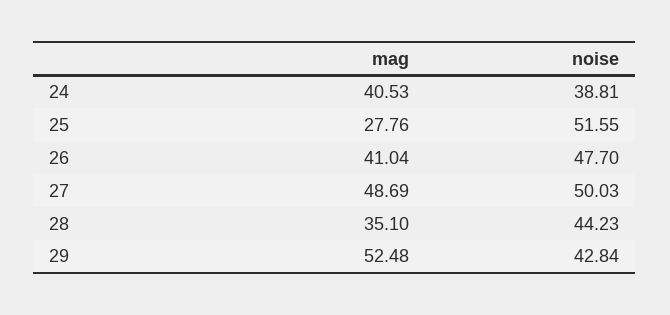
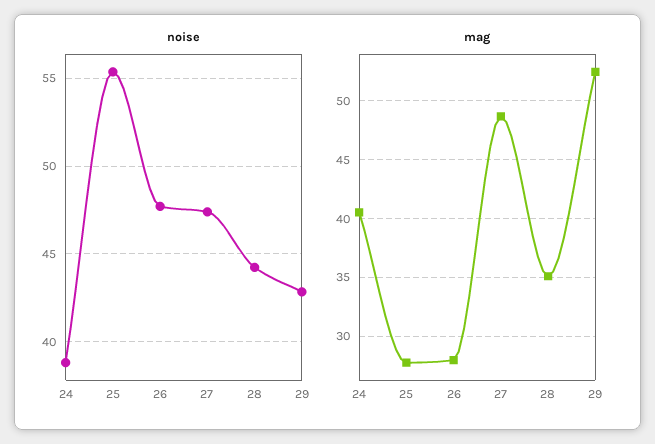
  {
    "mag": {
      "24": 40.53,
      "25": 27.76,
-     "26": 41.04,
+     "26": 28,
      "27": 48.69,
      "28": 35.1,
      "29": 52.48
    },
    "noise": {
      "24": 38.81,
-     "25": 51.55,
+     "25": 55.5,
      "26": 47.7,
-     "27": 50.03,
+     "27": 47.5,
      "28": 44.23,
      "29": 42.84
    }
  }

